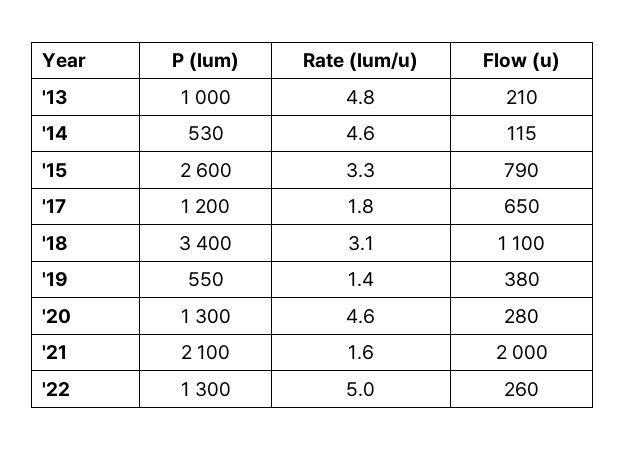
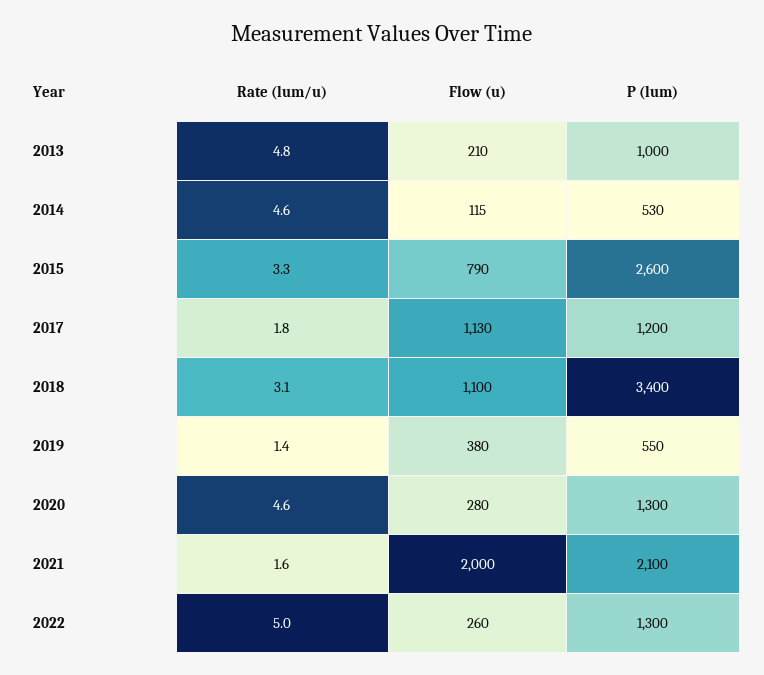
  {
    "P (lum)": {
      "'13": 1000,
      "'14": 530,
      "'15": 2600,
      "'17": 1200,
      "'18": 3400,
      "'19": 550,
      "'20": 1300,
      "'21": 2100,
      "'22": 1300
    },
    "Rate (lum/u)": {
      "'13": 4.8,
      "'14": 4.6,
      "'15": 3.3,
      "'17": 1.8,
      "'18": 3.1,
      "'19": 1.4,
      "'20": 4.6,
      "'21": 1.6,
      "'22": 5
    },
    "Flow (u)": {
      "'13": 210,
      "'14": 115,
      "'15": 790,
-     "'17": 650,
+     "'17": 1130,
      "'18": 1100,
      "'19": 380,
      "'20": 280,
      "'21": 2000,
      "'22": 260
    }
  }

